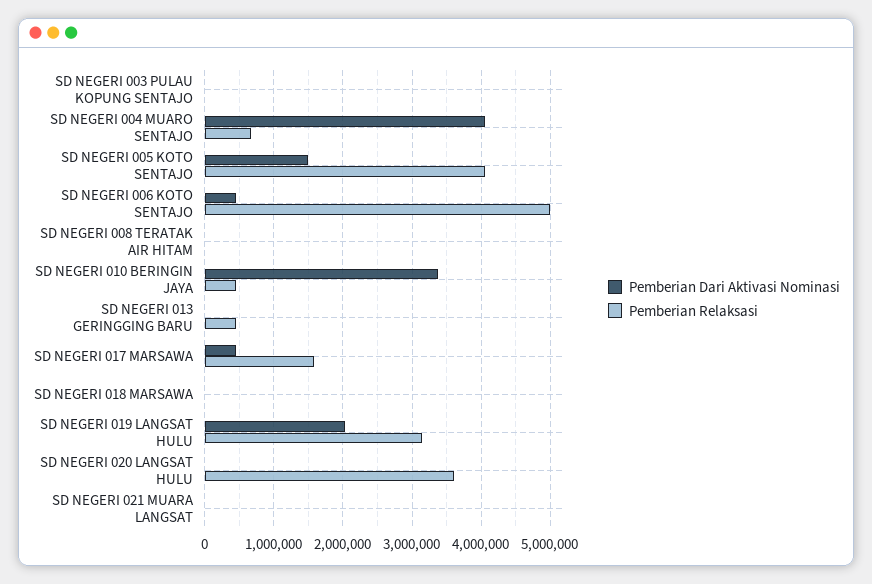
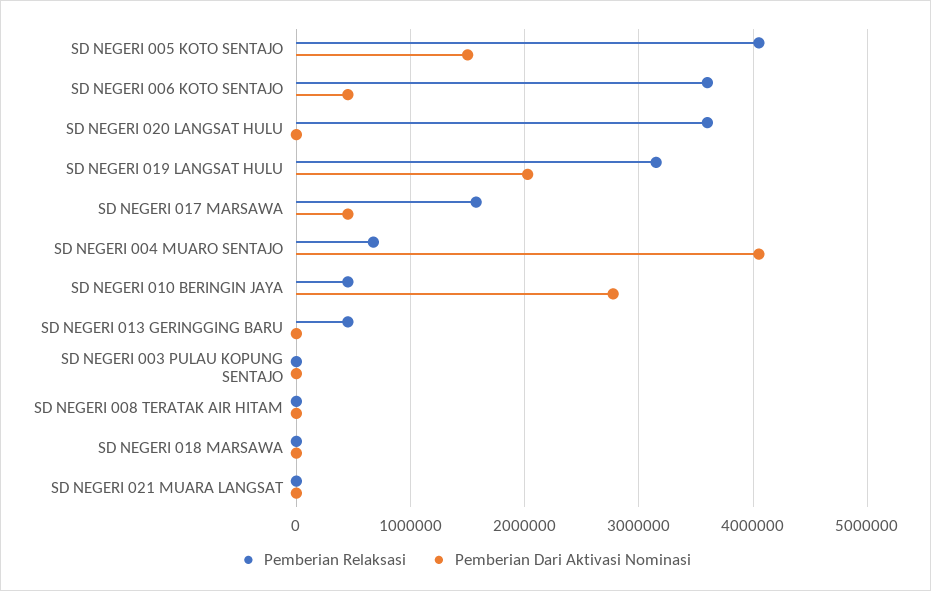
  {
    "Pemberian Dari Aktivasi Nominasi": {
      "SD NEGERI 003 PULAU KOPUNG SENTAJO": 0,
      "SD NEGERI 004 MUARO SENTAJO": 4100000,
      "SD NEGERI 005 KOTO SENTAJO": 1500000,
      "SD NEGERI 006 KOTO SENTAJO": 500000,
      "SD NEGERI 008 TERATAK AIR HITAM": 0,
-     "SD NEGERI 010 BERINGIN JAYA": 3400000,
+     "SD NEGERI 010 BERINGIN JAYA": 2800000,
      "SD NEGERI 013 GERINGGING BARU": 0,
      "SD NEGERI 017 MARSAWA": 500000,
      "SD NEGERI 018 MARSAWA": 0,
      "SD NEGERI 019 LANGSAT HULU": 2000000,
      "SD NEGERI 020 LANGSAT HULU": 0,
      "SD NEGERI 021 MUARA LANGSAT": 0
    },
    "Pemberian Relaksasi": {
      "SD NEGERI 003 PULAU KOPUNG SENTAJO": 0,
      "SD NEGERI 004 MUARO SENTAJO": 700000,
      "SD NEGERI 005 KOTO SENTAJO": 4100000,
-     "SD NEGERI 006 KOTO SENTAJO": 5000000,
+     "SD NEGERI 006 KOTO SENTAJO": 3600000,
      "SD NEGERI 008 TERATAK AIR HITAM": 0,
      "SD NEGERI 010 BERINGIN JAYA": 500000,
      "SD NEGERI 013 GERINGGING BARU": 500000,
      "SD NEGERI 017 MARSAWA": 1600000,
      "SD NEGERI 018 MARSAWA": 0,
      "SD NEGERI 019 LANGSAT HULU": 3200000,
      "SD NEGERI 020 LANGSAT HULU": 3600000,
      "SD NEGERI 021 MUARA LANGSAT": 0
    }
  }

